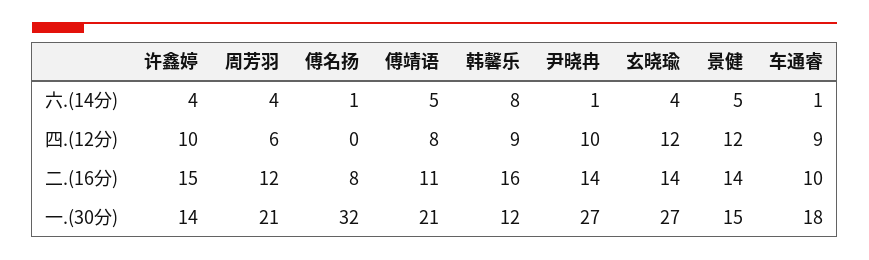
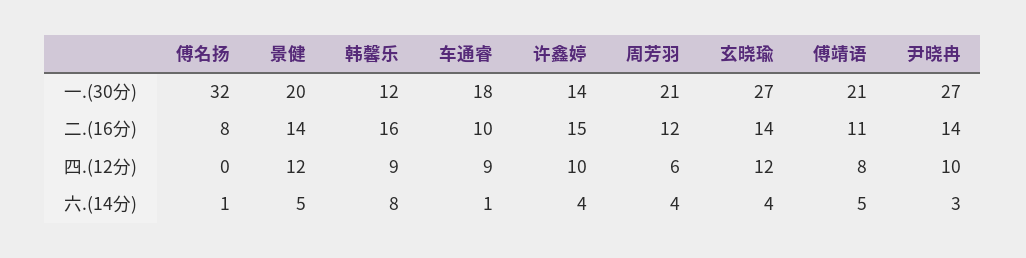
  {
    "许鑫婷": {
      "六.(14分)": 4,
      "四.(12分)": 10,
      "二.(16分)": 15,
      "一.(30分)": 14
    },
    "周芳羽": {
      "六.(14分)": 4,
      "四.(12分)": 6,
      "二.(16分)": 12,
      "一.(30分)": 21
    },
    "傅名扬": {
      "六.(14分)": 1,
      "四.(12分)": 0,
      "二.(16分)": 8,
      "一.(30分)": 32
    },
    "傅靖语": {
      "六.(14分)": 5,
      "四.(12分)": 8,
      "二.(16分)": 11,
      "一.(30分)": 21
    },
    "韩馨乐": {
      "六.(14分)": 8,
      "四.(12分)": 9,
      "二.(16分)": 16,
      "一.(30分)": 12
    },
    "尹晓冉": {
-     "六.(14分)": 1,
+     "六.(14分)": 3,
      "四.(12分)": 10,
      "二.(16分)": 14,
      "一.(30分)": 27
    },
    "玄晓瑜": {
      "六.(14分)": 4,
      "四.(12分)": 12,
      "二.(16分)": 14,
      "一.(30分)": 27
    },
    "景健": {
      "六.(14分)": 5,
      "四.(12分)": 12,
      "二.(16分)": 14,
-     "一.(30分)": 15
+     "一.(30分)": 20
    },
    "车通睿": {
      "六.(14分)": 1,
      "四.(12分)": 9,
      "二.(16分)": 10,
      "一.(30分)": 18
    }
  }

